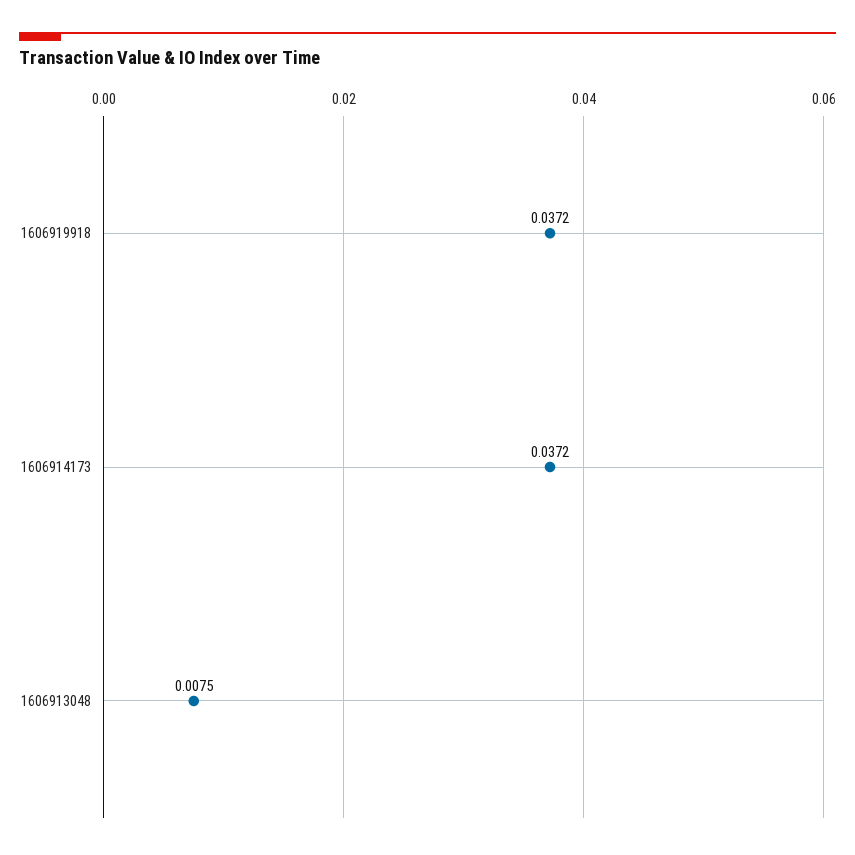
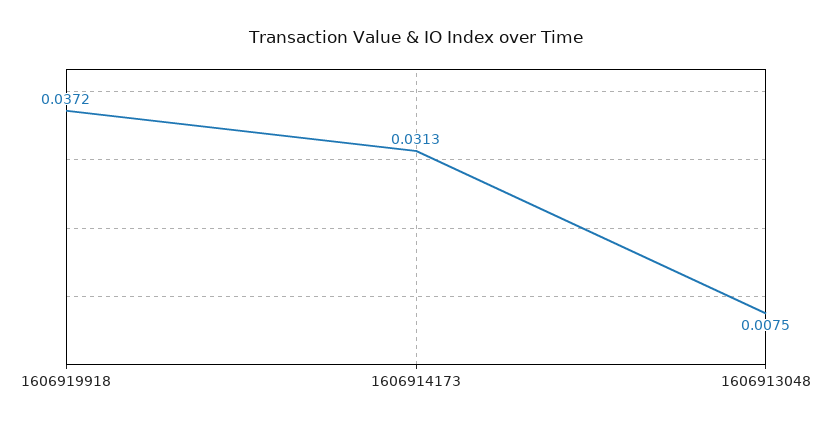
  {
    "1606919918": 0.0372,
-   "1606914173": 0.0372,
+   "1606914173": 0.0313,
    "1606913048": 0.0075
  }

